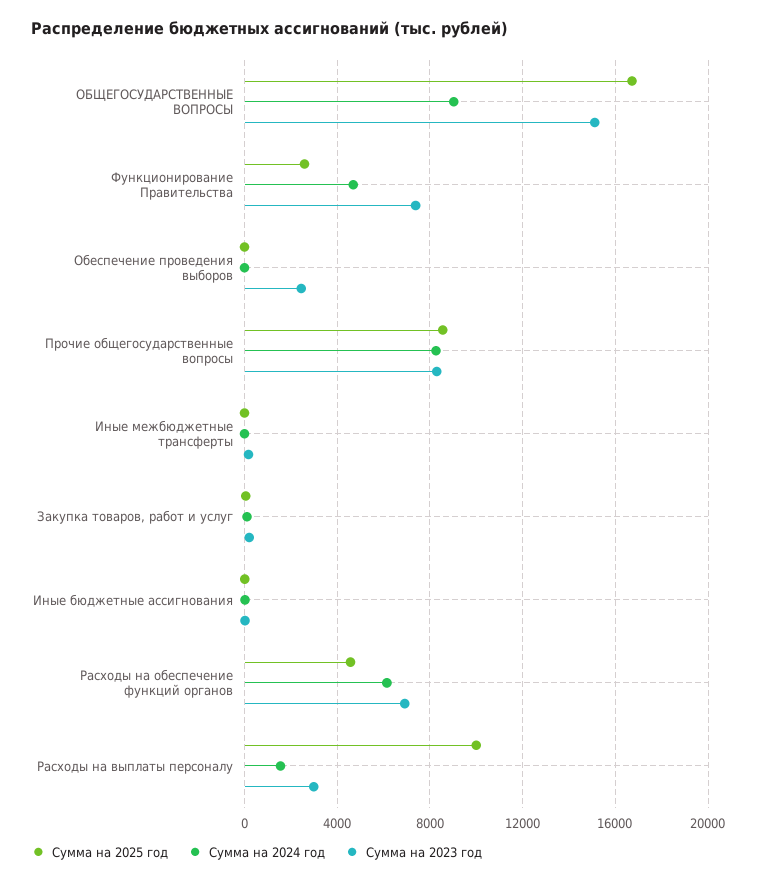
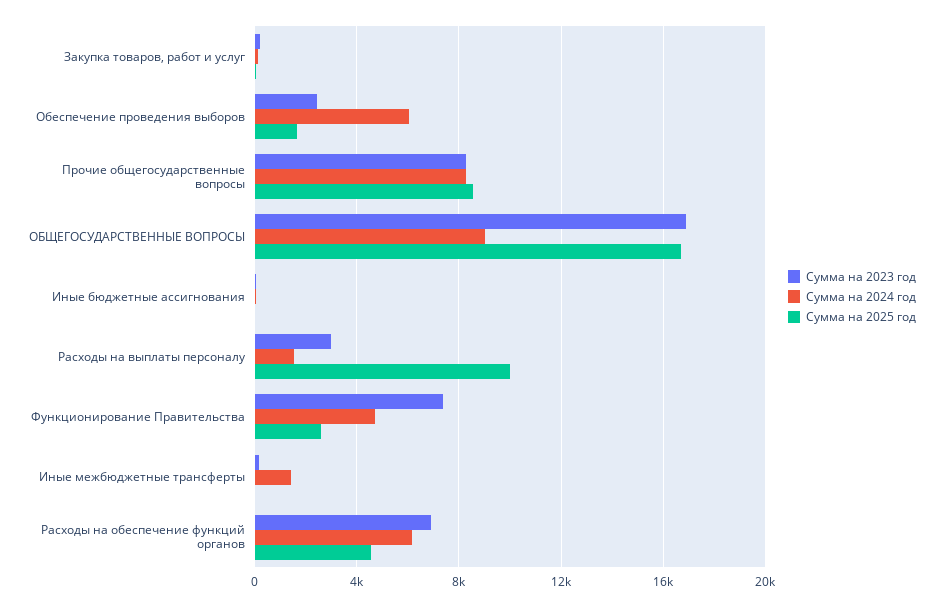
  {
    "Сумма на 2025 год": {
      "ОБЩЕГОСУДАРСТВЕННЫЕ ВОПРОСЫ": 16500,
      "Функционирование Правительства": 2500,
-     "Обеспечение проведения выборов": 0,
+     "Обеспечение проведения выборов": 1500,
      "Прочие общегосударственные вопросы": 8500,
      "Иные межбюджетные трансферты": 0,
      "Закупка товаров, работ и услуг": 0,
      "Иные бюджетные ассигнования": 0,
      "Расходы на обеспечение функций органов": 4500,
      "Расходы на выплаты персоналу": 10000
    },
    "Сумма на 2024 год": {
      "ОБЩЕГОСУДАРСТВЕННЫЕ ВОПРОСЫ": 9000,
      "Функционирование Правительства": 4500,
-     "Обеспечение проведения выборов": 0,
+     "Обеспечение проведения выборов": 6000,
      "Прочие общегосударственные вопросы": 8500,
-     "Иные межбюджетные трансферты": 0,
+     "Иные межбюджетные трансферты": 1500,
      "Закупка товаров, работ и услуг": 0,
      "Иные бюджетные ассигнования": 0,
      "Расходы на обеспечение функций органов": 6000,
      "Расходы на выплаты персоналу": 1500
    },
    "Сумма на 2023 год": {
-     "ОБЩЕГОСУДАРСТВЕННЫЕ ВОПРОСЫ": 15000,
+     "ОБЩЕГОСУДАРСТВЕННЫЕ ВОПРОСЫ": 17000,
      "Функционирование Правительства": 7500,
      "Обеспечение проведения выборов": 2500,
      "Прочие общегосударственные вопросы": 8500,
      "Иные межбюджетные трансферты": 0,
      "Закупка товаров, работ и услуг": 0,
      "Иные бюджетные ассигнования": 0,
      "Расходы на обеспечение функций органов": 7000,
      "Расходы на выплаты персоналу": 3000
    }
  }

